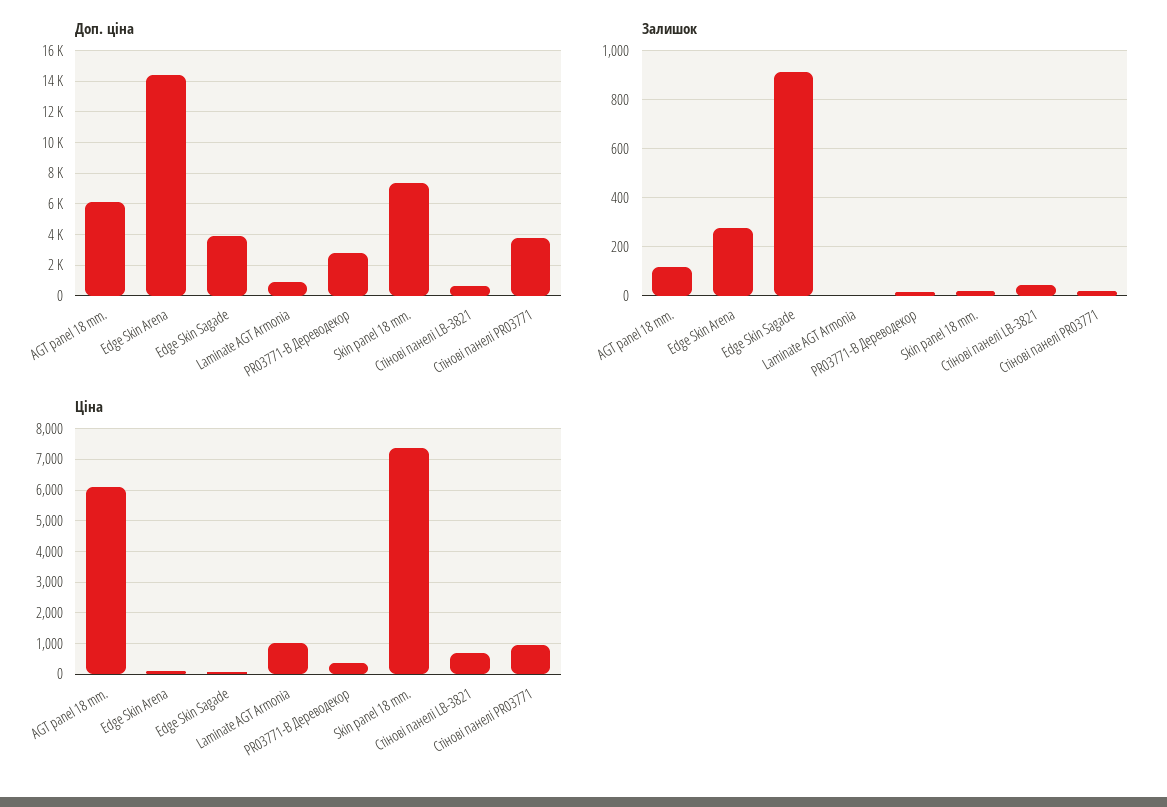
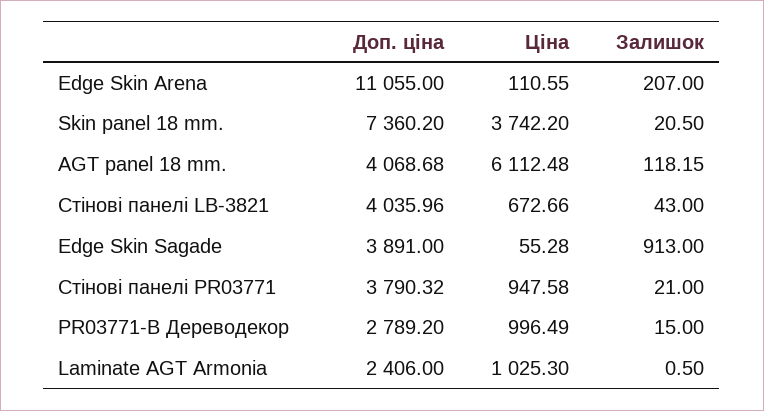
  {
    "Доп. ціна": {
-     "AGT panel 18 mm.": 6000,
+     "AGT panel 18 mm.": 4068.68,
-     "Edge Skin Arena": 14500,
+     "Edge Skin Arena": 11055,
      "Edge Skin Sagade": 3891,
-     "Laminate AGT Armonia": 1000,
+     "Laminate AGT Armonia": 2406,
      "PR03771-B Дереводекор": 2789.2,
      "Skin panel 18 mm.": 7360.2,
-     "Стінові панелі LB-3821": 500,
+     "Стінові панелі LB-3821": 4035.96,
      "Стінові панелі PR03771": 3790.32
    },
    "Залишок": {
      "AGT panel 18 mm.": 118.15,
-     "Edge Skin Arena": 275,
+     "Edge Skin Arena": 207,
      "Edge Skin Sagade": 913,
      "Laminate AGT Armonia": 0.5,
      "PR03771-B Дереводекор": 15,
      "Skin panel 18 mm.": 20.5,
      "Стінові панелі LB-3821": 43,
      "Стінові панелі PR03771": 21
    },
    "Ціна": {
      "AGT panel 18 mm.": 6112.48,
      "Edge Skin Arena": 110.55,
      "Edge Skin Sagade": 55.28,
      "Laminate AGT Armonia": 1025.3,
-     "PR03771-B Дереводекор": 400,
+     "PR03771-B Дереводекор": 996.49,
-     "Skin panel 18 mm.": 7400,
+     "Skin panel 18 mm.": 3742.2,
      "Стінові панелі LB-3821": 672.66,
      "Стінові панелі PR03771": 947.58
    }
  }

